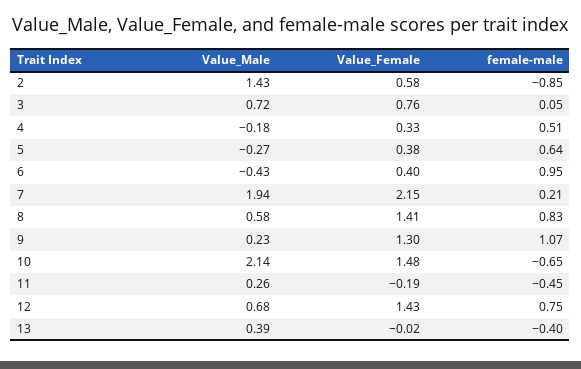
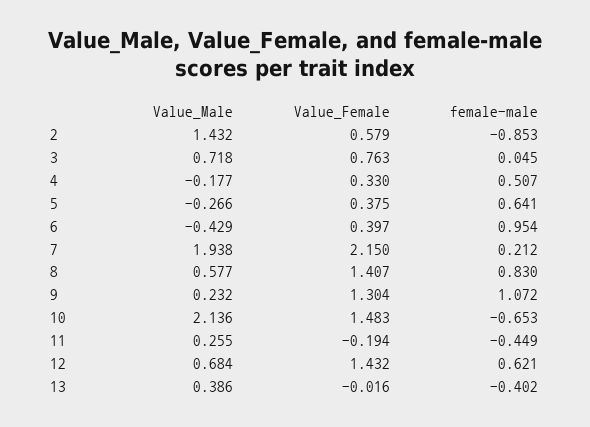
  {
    "Value_Male": {
      "2": 1.432,
      "3": 0.718,
      "4": -0.177,
      "5": -0.266,
      "6": -0.429,
      "7": 1.938,
      "8": 0.577,
      "9": 0.232,
      "10": 2.136,
      "11": 0.255,
      "12": 0.684,
      "13": 0.386
    },
    "Value_Female": {
      "2": 0.579,
      "3": 0.763,
      "4": 0.33,
      "5": 0.375,
      "6": 0.397,
      "7": 2.15,
      "8": 1.407,
      "9": 1.304,
      "10": 1.483,
      "11": -0.194,
      "12": 1.432,
      "13": -0.016
    },
    "female-male": {
      "2": -0.853,
      "3": 0.045,
      "4": 0.507,
      "5": 0.641,
      "6": 0.954,
      "7": 0.212,
      "8": 0.83,
      "9": 1.072,
      "10": -0.653,
      "11": -0.449,
-     "12": 0.75,
+     "12": 0.621,
      "13": -0.402
    }
  }

